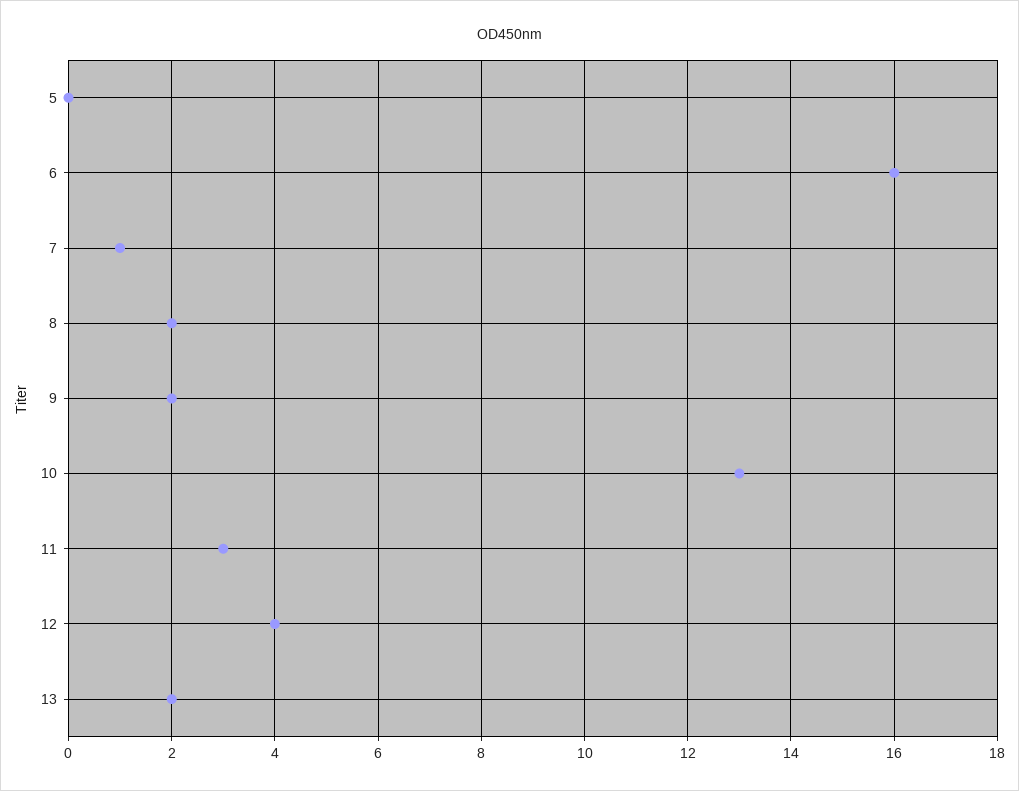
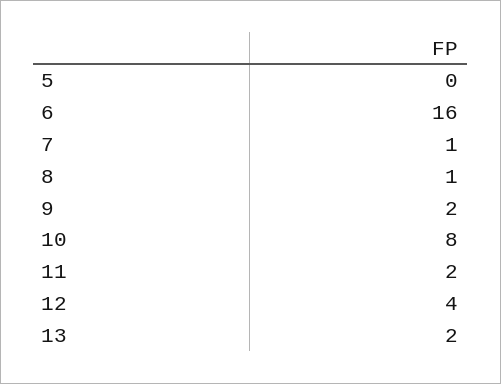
  {
    "5": 0,
    "6": 16,
    "7": 1,
-   "8": 2,
+   "8": 1,
    "9": 2,
-   "10": 13,
+   "10": 8,
-   "11": 3,
+   "11": 2,
    "12": 4,
    "13": 2
  }

